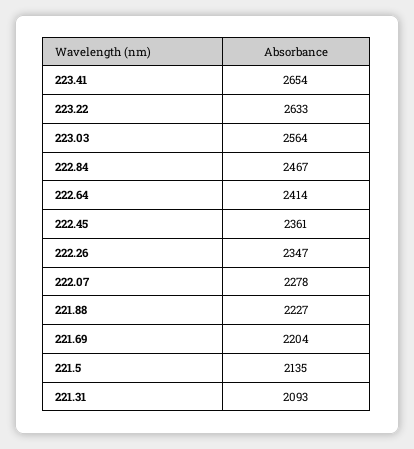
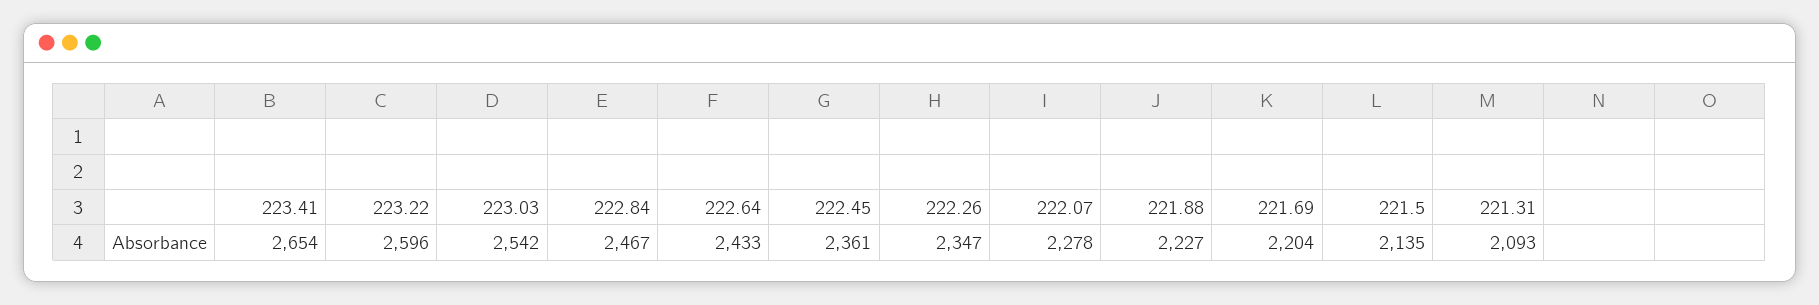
  {
    "223.41": 2654,
-   "223.22": 2633,
+   "223.22": 2596,
-   "223.03": 2564,
+   "223.03": 2542,
    "222.84": 2467,
-   "222.64": 2414,
+   "222.64": 2433,
    "222.45": 2361,
    "222.26": 2347,
    "222.07": 2278,
    "221.88": 2227,
    "221.69": 2204,
    "221.5": 2135,
    "221.31": 2093
  }

